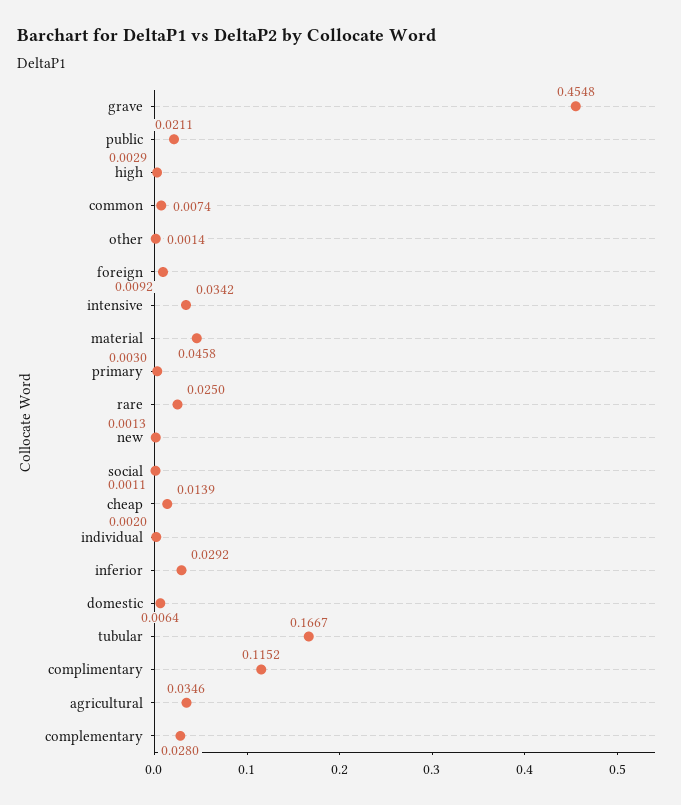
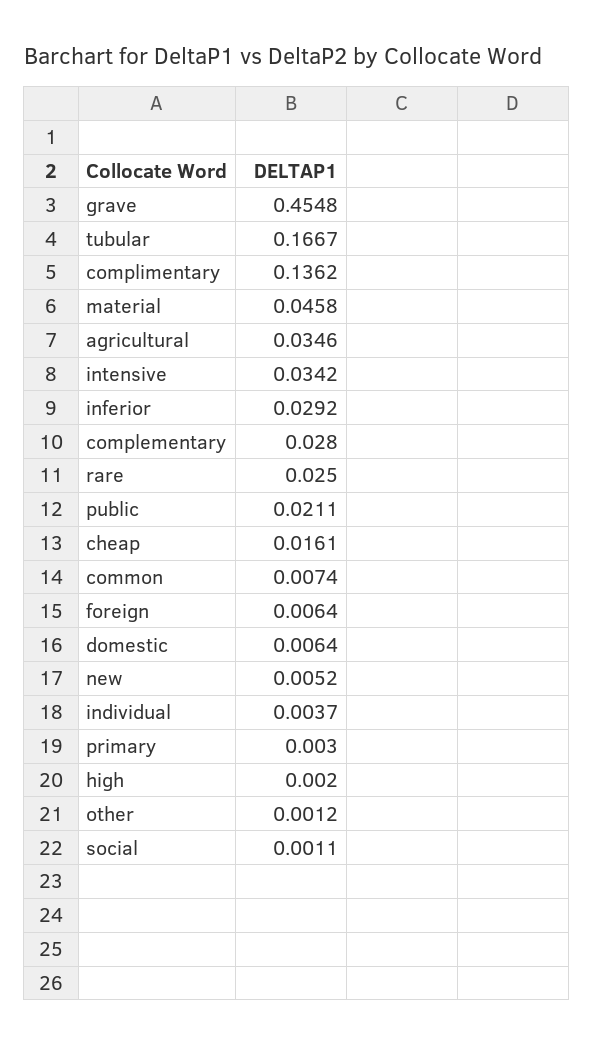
  {
    "grave": 0.4548,
    "public": 0.0211,
-   "high": 0.0029,
+   "high": 0.002,
    "common": 0.0074,
-   "other": 0.0014,
+   "other": 0.0012,
-   "foreign": 0.0092,
+   "foreign": 0.0064,
    "intensive": 0.0342,
    "material": 0.0458,
    "primary": 0.003,
    "rare": 0.025,
-   "new": 0.0013,
+   "new": 0.0052,
    "social": 0.0011,
-   "cheap": 0.0139,
+   "cheap": 0.0161,
-   "individual": 0.002,
+   "individual": 0.0037,
    "inferior": 0.0292,
    "domestic": 0.0064,
    "tubular": 0.1667,
-   "complimentary": 0.1152,
+   "complimentary": 0.1362,
    "agricultural": 0.0346,
    "complementary": 0.028
  }

